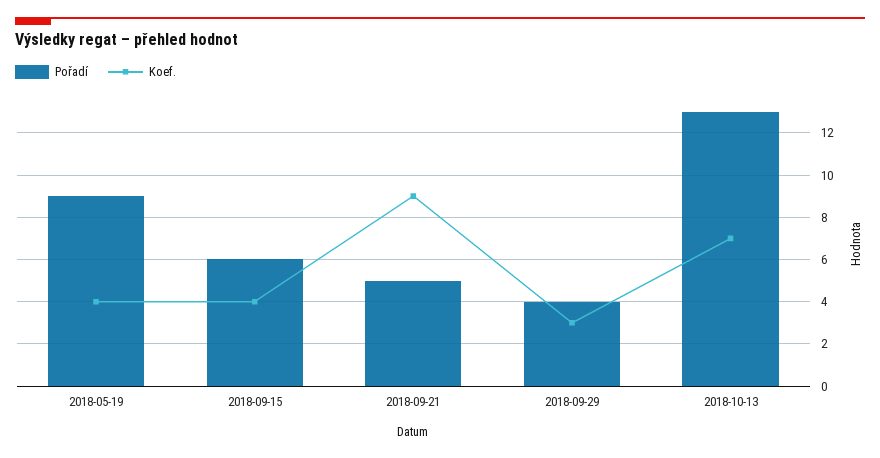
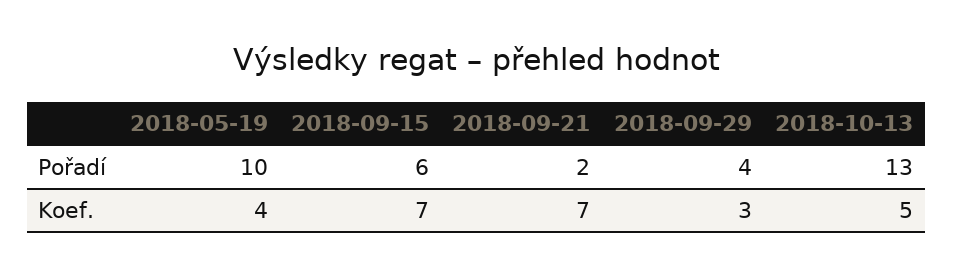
  {
    "Pořadí": {
-     "2018-05-19": 9,
+     "2018-05-19": 10,
      "2018-09-15": 6,
-     "2018-09-21": 5,
+     "2018-09-21": 2,
      "2018-09-29": 4,
      "2018-10-13": 13
    },
    "Koef.": {
      "2018-05-19": 4,
-     "2018-09-15": 4,
+     "2018-09-15": 7,
-     "2018-09-21": 9,
+     "2018-09-21": 7,
      "2018-09-29": 3,
-     "2018-10-13": 7
+     "2018-10-13": 5
    }
  }

